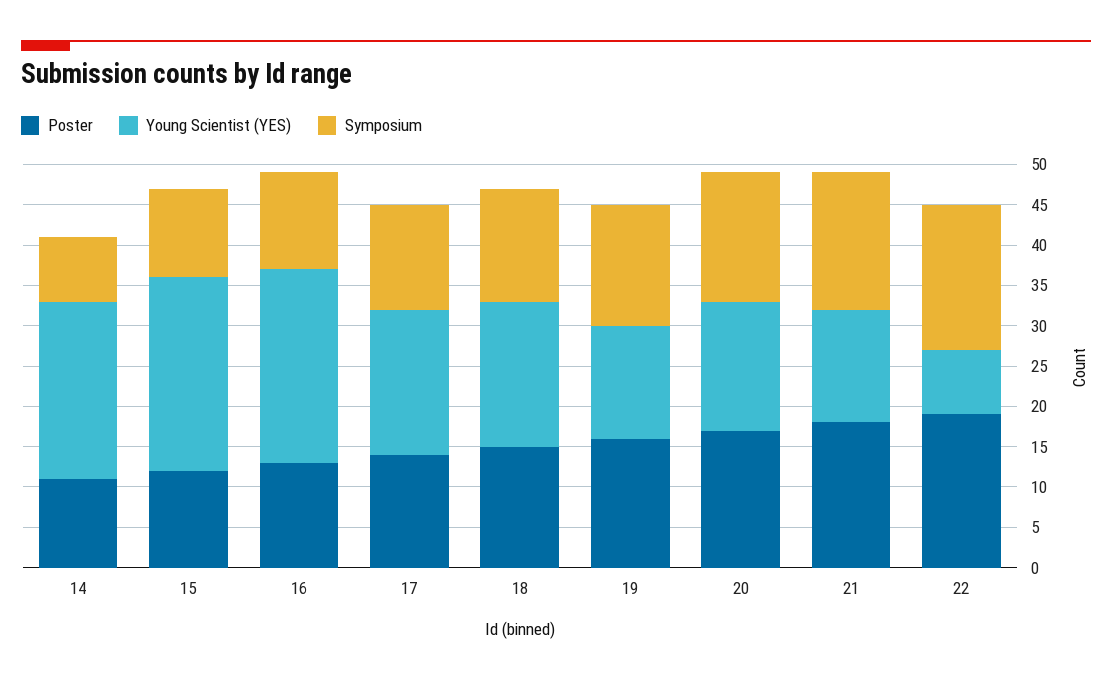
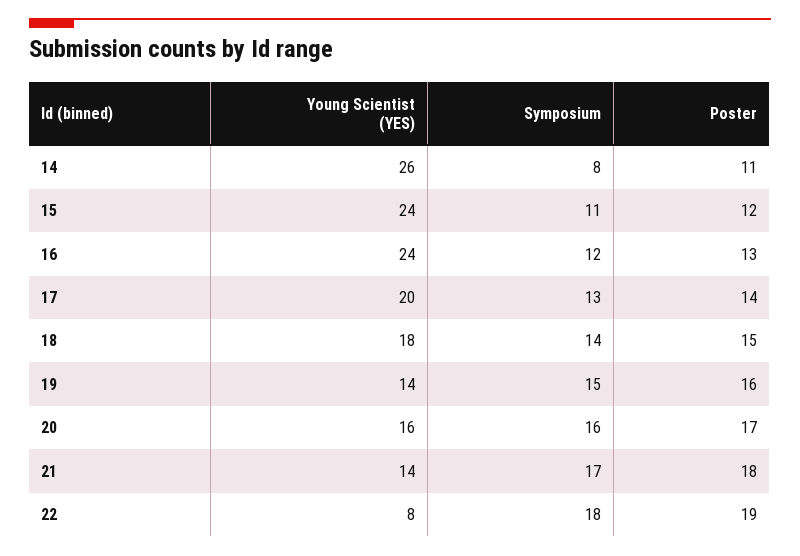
  {
    "Poster": {
      "14": 11,
      "15": 12,
      "16": 13,
      "17": 14,
      "18": 15,
      "19": 16,
      "20": 17,
      "21": 18,
      "22": 19
    },
    "Young Scientist (YES)": {
-     "14": 22,
+     "14": 26,
      "15": 24,
      "16": 24,
-     "17": 18,
+     "17": 20,
      "18": 18,
      "19": 14,
      "20": 16,
      "21": 14,
      "22": 8
    },
    "Symposium": {
      "14": 8,
      "15": 11,
      "16": 12,
      "17": 13,
      "18": 14,
      "19": 15,
      "20": 16,
      "21": 17,
      "22": 18
    }
  }

